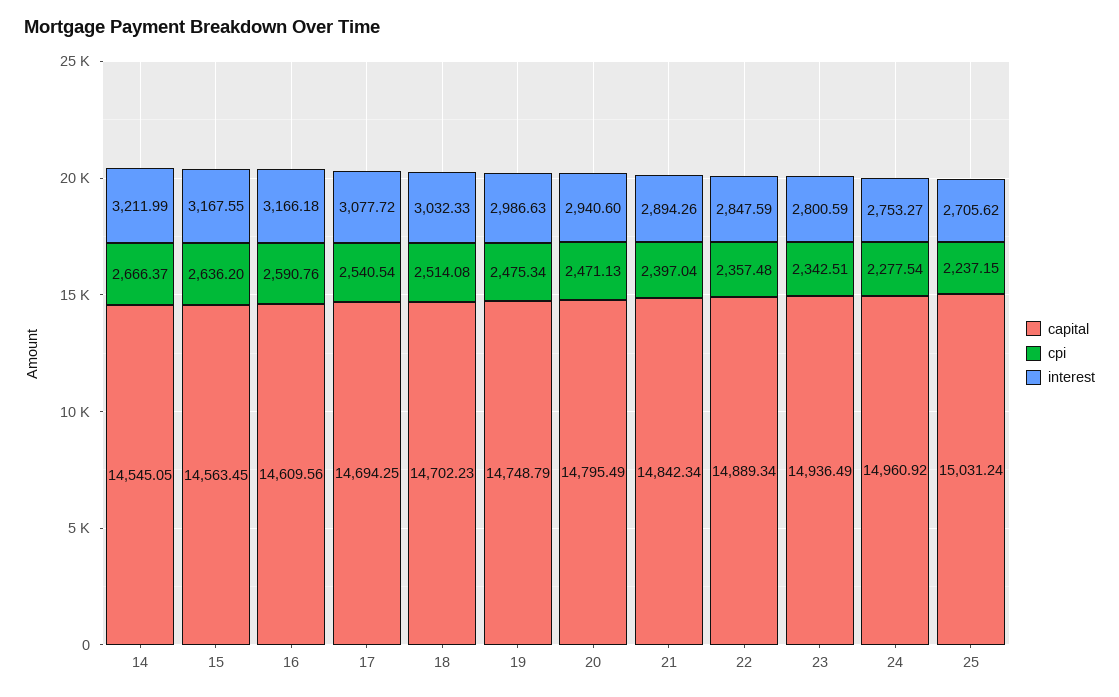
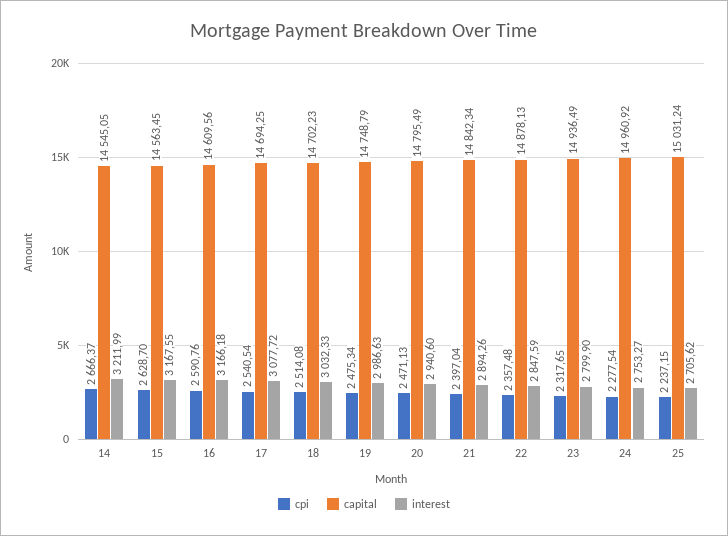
  {
    "capital": {
      "14": 14545.05,
      "15": 14563.45,
      "16": 14609.56,
      "17": 14694.25,
      "18": 14702.23,
      "19": 14748.79,
      "20": 14795.49,
      "21": 14842.34,
-     "22": 14889.34,
+     "22": 14878.13,
      "23": 14936.49,
      "24": 14960.92,
      "25": 15031.24
    },
    "cpi": {
      "14": 2666.37,
-     "15": 2636.2,
+     "15": 2628.7,
      "16": 2590.76,
      "17": 2540.54,
      "18": 2514.08,
      "19": 2475.34,
      "20": 2471.13,
      "21": 2397.04,
      "22": 2357.48,
-     "23": 2342.51,
+     "23": 2317.65,
      "24": 2277.54,
      "25": 2237.15
    },
    "interest": {
      "14": 3211.99,
      "15": 3167.55,
      "16": 3166.18,
      "17": 3077.72,
      "18": 3032.33,
      "19": 2986.63,
      "20": 2940.6,
      "21": 2894.26,
      "22": 2847.59,
-     "23": 2800.59,
+     "23": 2799.9,
      "24": 2753.27,
      "25": 2705.62
    }
  }

